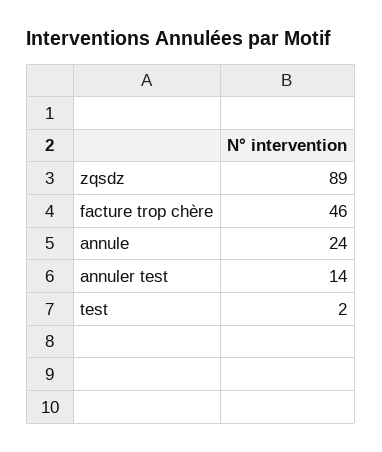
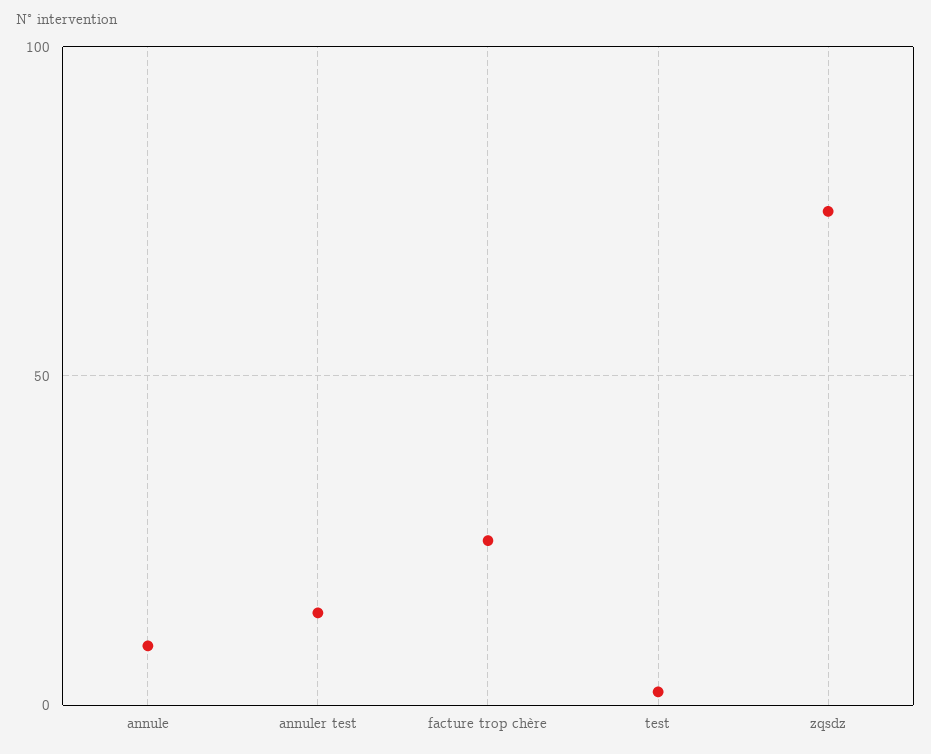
  {
-   "zqsdz": 89,
+   "zqsdz": 75,
-   "facture trop chère": 46,
+   "facture trop chère": 25,
-   "annule": 24,
+   "annule": 10,
    "annuler test": 14,
    "test": 2
  }

